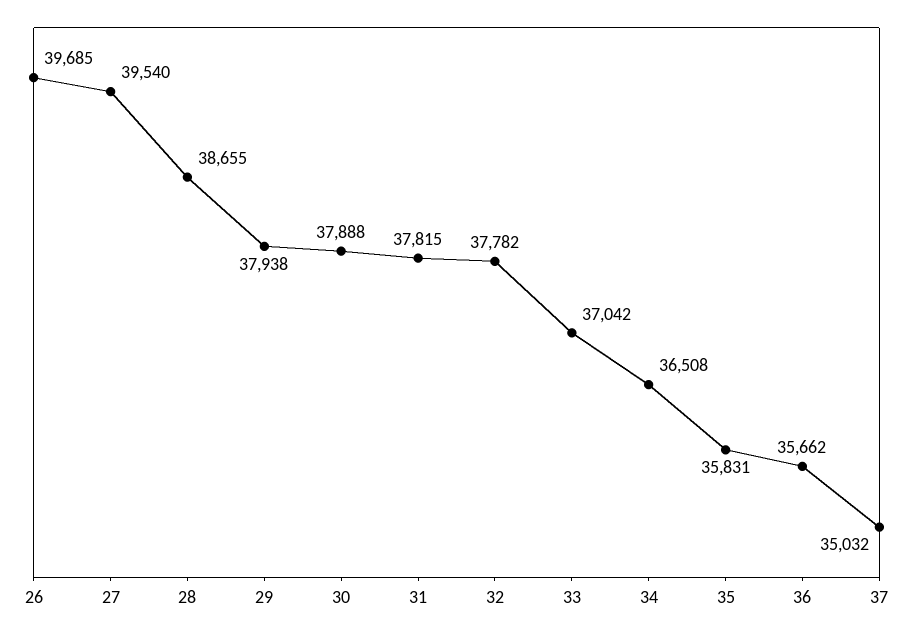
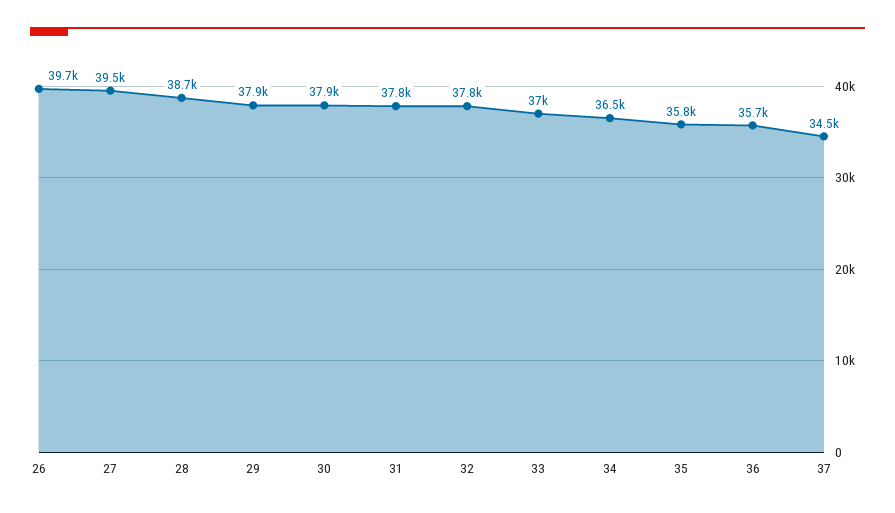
  {
    "26": 39685,
    "27": 39540,
    "28": 38655,
    "29": 37938,
    "30": 37888,
    "31": 37815,
    "32": 37782,
    "33": 37042,
    "34": 36508,
    "35": 35831,
    "36": 35662,
-   "37": 35032
+   "37": 34500
  }

